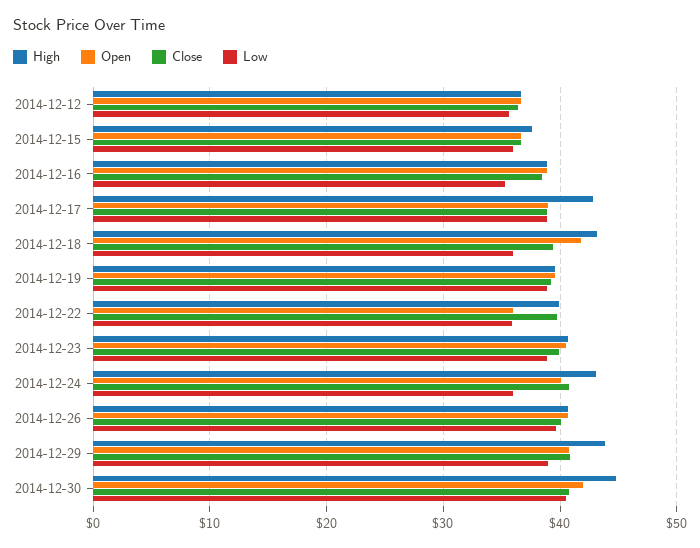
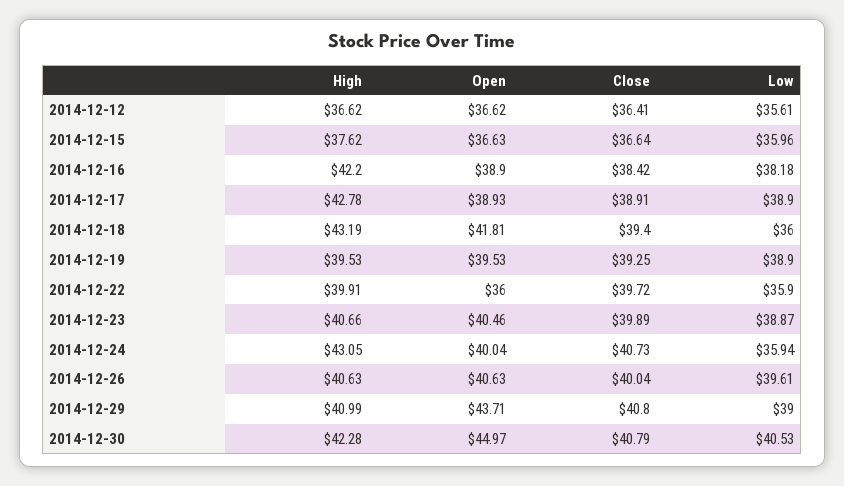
  {
    "High": {
      "2014-12-12": 36.62,
      "2014-12-15": 37.62,
-     "2014-12-16": 39,
+     "2014-12-16": 42.2,
      "2014-12-17": 42.78,
      "2014-12-18": 43.19,
      "2014-12-19": 39.53,
      "2014-12-22": 39.91,
      "2014-12-23": 40.66,
      "2014-12-24": 43.05,
      "2014-12-26": 40.63,
-     "2014-12-29": 44,
+     "2014-12-29": 40.99,
-     "2014-12-30": 45
+     "2014-12-30": 42.28
    },
    "Open": {
      "2014-12-12": 36.62,
      "2014-12-15": 36.63,
      "2014-12-16": 38.9,
      "2014-12-17": 38.93,
      "2014-12-18": 41.81,
      "2014-12-19": 39.53,
      "2014-12-22": 36,
      "2014-12-23": 40.46,
      "2014-12-24": 40.04,
      "2014-12-26": 40.63,
-     "2014-12-29": 41,
+     "2014-12-29": 43.71,
-     "2014-12-30": 42
+     "2014-12-30": 44.97
    },
    "Close": {
      "2014-12-12": 36.41,
      "2014-12-15": 36.64,
      "2014-12-16": 38.42,
      "2014-12-17": 38.91,
      "2014-12-18": 39.4,
      "2014-12-19": 39.25,
      "2014-12-22": 39.72,
      "2014-12-23": 39.89,
      "2014-12-24": 40.73,
      "2014-12-26": 40.04,
      "2014-12-29": 40.8,
      "2014-12-30": 40.79
    },
    "Low": {
      "2014-12-12": 35.61,
      "2014-12-15": 35.96,
-     "2014-12-16": 35,
+     "2014-12-16": 38.18,
      "2014-12-17": 38.9,
      "2014-12-18": 36,
      "2014-12-19": 38.9,
      "2014-12-22": 35.9,
      "2014-12-23": 38.87,
      "2014-12-24": 35.94,
      "2014-12-26": 39.61,
      "2014-12-29": 39,
      "2014-12-30": 40.53
    }
  }

